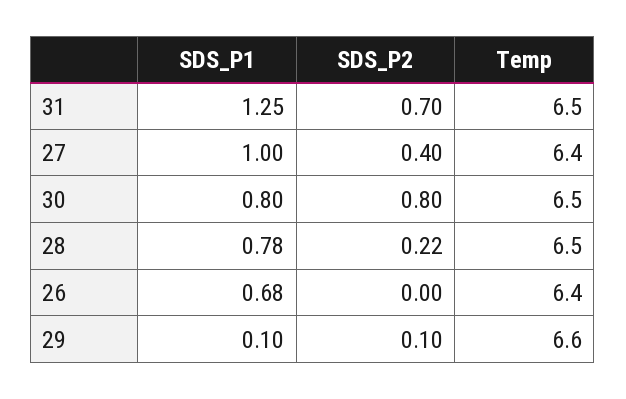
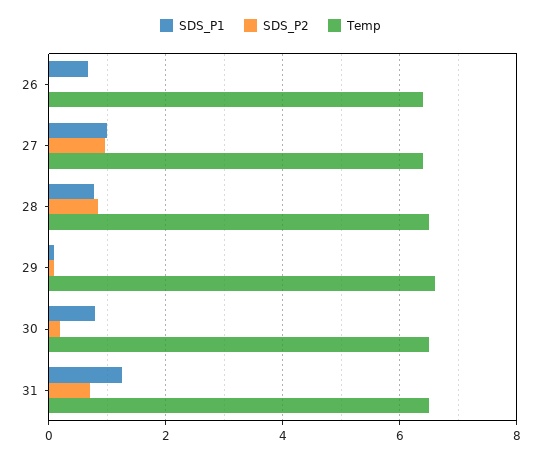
  {
    "SDS_P1": {
      "31": 1.25,
      "27": 1,
      "30": 0.8,
      "28": 0.78,
      "26": 0.68,
      "29": 0.1
    },
    "SDS_P2": {
      "31": 0.7,
-     "27": 0.4,
+     "27": 1,
-     "30": 0.8,
+     "30": 0.2,
-     "28": 0.22,
+     "28": 0.8,
      "26": 0,
      "29": 0.1
    },
    "Temp": {
      "31": 6.5,
      "27": 6.4,
      "30": 6.5,
      "28": 6.5,
      "26": 6.4,
      "29": 6.6
    }
  }

